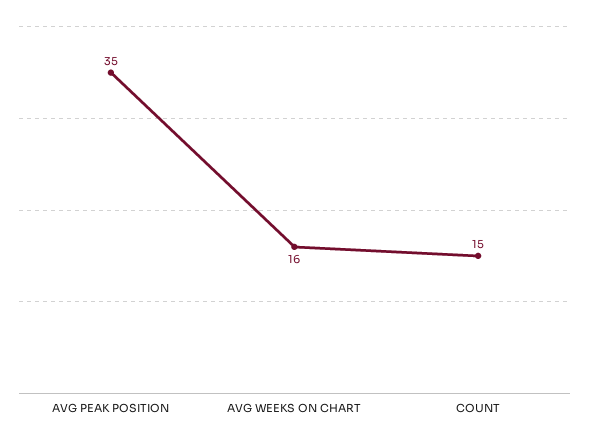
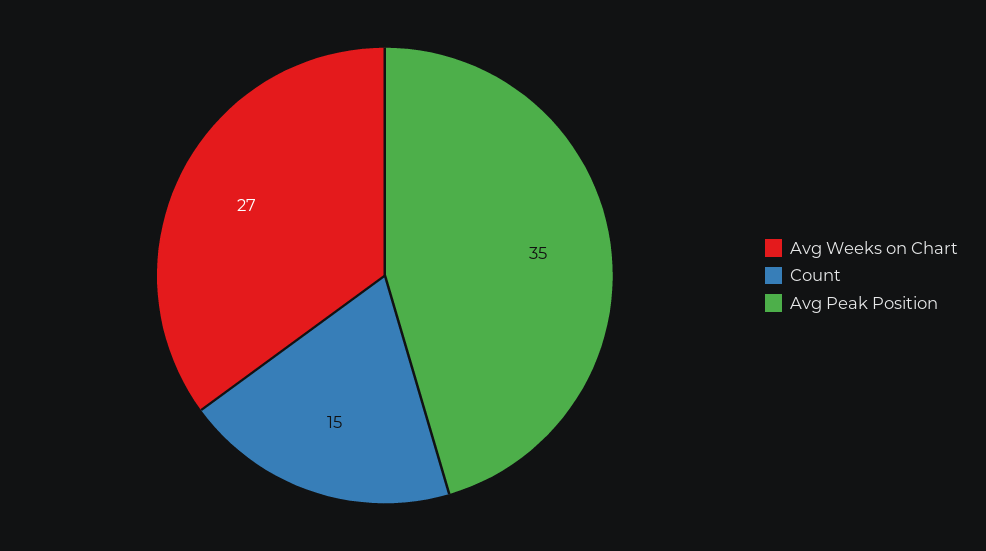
  {
    "AVG PEAK POSITION": 35,
-   "AVG WEEKS ON CHART": 16,
+   "AVG WEEKS ON CHART": 27,
    "COUNT": 15
  }

